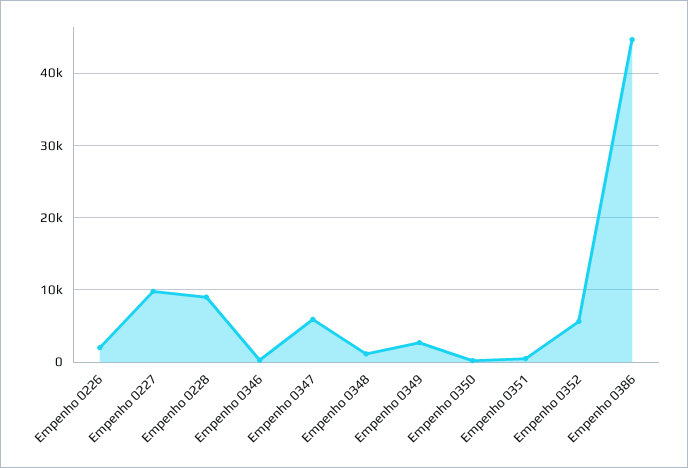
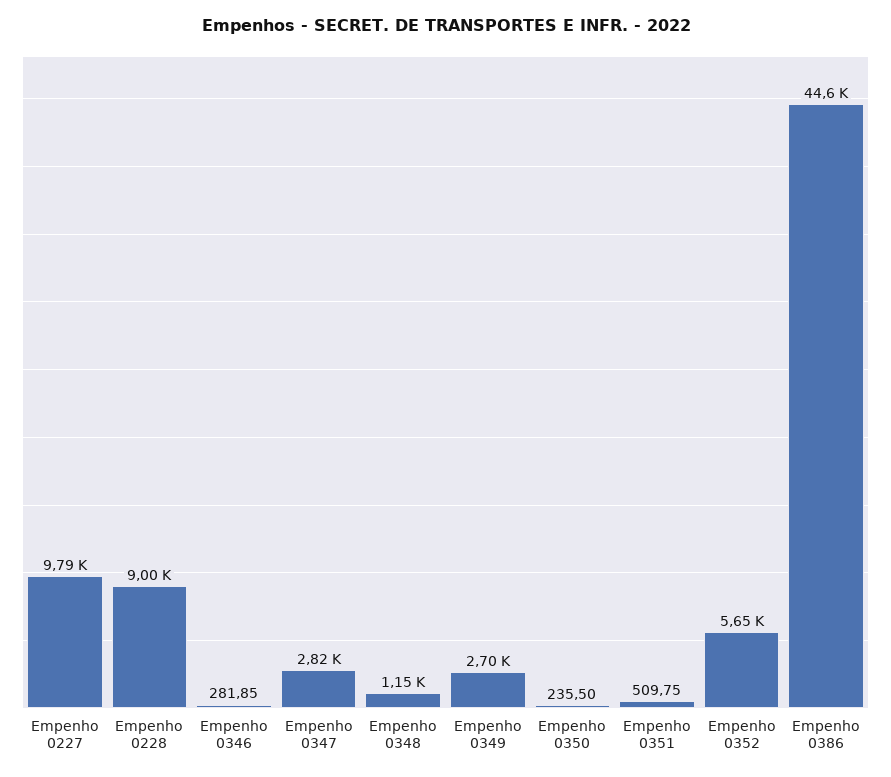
  {
-   "Empenho 0226": 2000,
    "Empenho 0227": 9790,
    "Empenho 0228": 9000,
    "Empenho 0346": 281.85,
-   "Empenho 0347": 6000,
+   "Empenho 0347": 2820,
    "Empenho 0348": 1150,
    "Empenho 0349": 2700,
    "Empenho 0350": 235.5,
    "Empenho 0351": 509.75,
    "Empenho 0352": 5650,
    "Empenho 0386": 44600
  }

